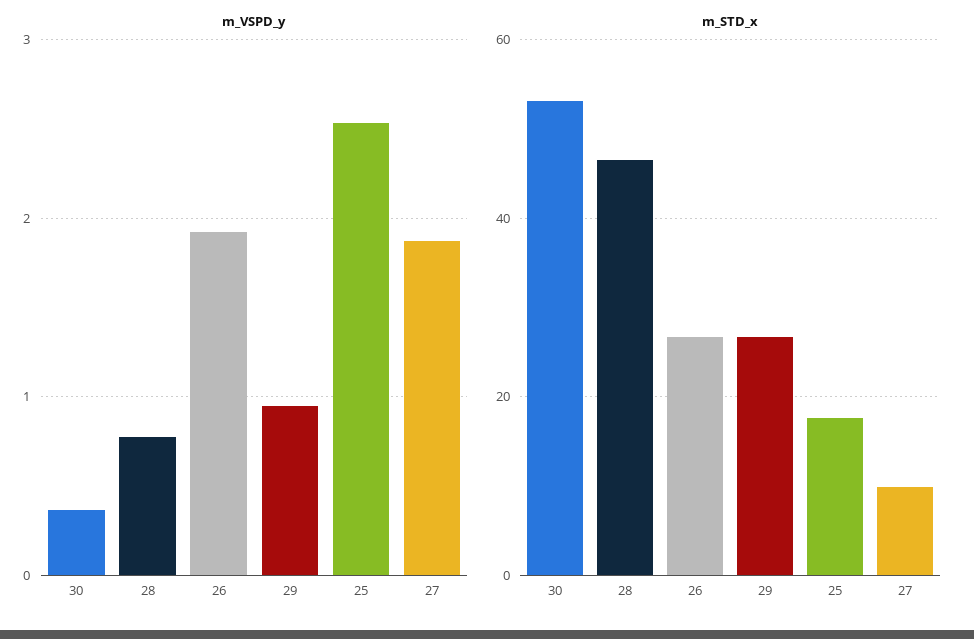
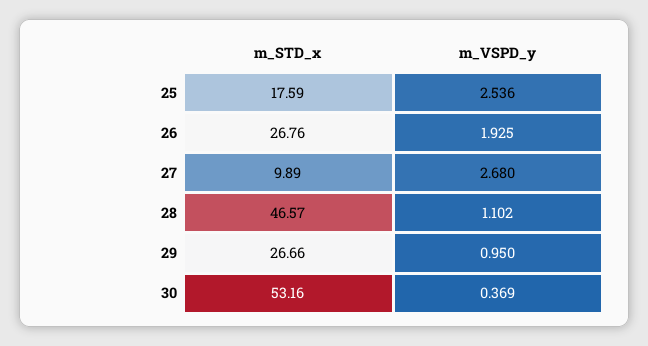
  {
    "m_VSPD_y": {
      "30": 0.369,
-     "28": 0.8,
+     "28": 1.102,
      "26": 1.925,
      "29": 0.95,
      "25": 2.536,
-     "27": 1.9
+     "27": 2.68
    },
    "m_STD_x": {
      "30": 53.16,
      "28": 46.57,
      "26": 26.76,
      "29": 26.66,
      "25": 17.59,
      "27": 9.89
    }
  }

